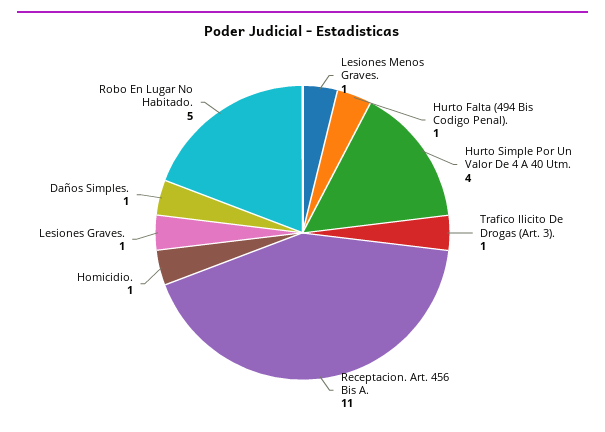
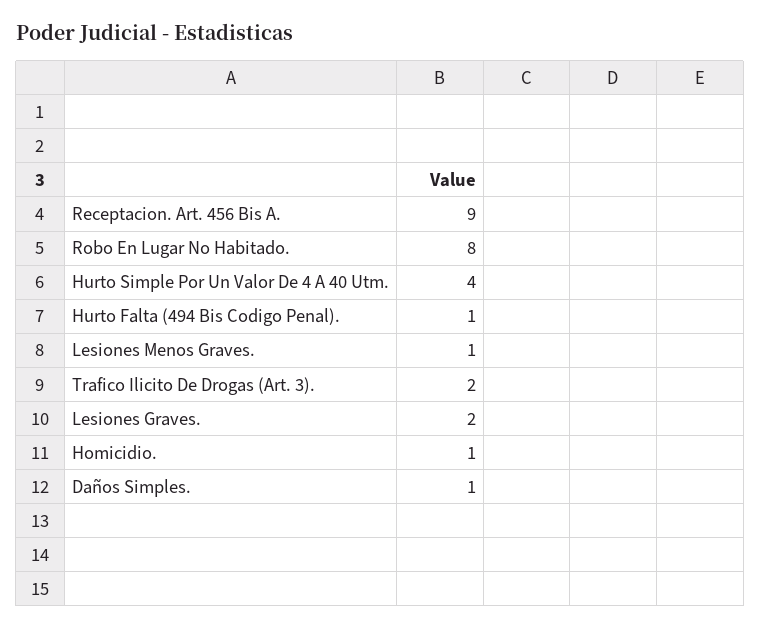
  {
    "Lesiones Menos Graves.": 1,
    "Hurto Falta (494 Bis Codigo Penal).": 1,
    "Hurto Simple Por Un Valor De 4 A 40 Utm.": 4,
-   "Trafico Ilicito De Drogas (Art. 3).": 1,
+   "Trafico Ilicito De Drogas (Art. 3).": 2,
-   "Receptacion. Art. 456 Bis A.": 11,
+   "Receptacion. Art. 456 Bis A.": 9,
    "Homicidio.": 1,
-   "Lesiones Graves.": 1,
+   "Lesiones Graves.": 2,
    "Daños Simples.": 1,
-   "Robo En Lugar No Habitado.": 5
+   "Robo En Lugar No Habitado.": 8
  }

